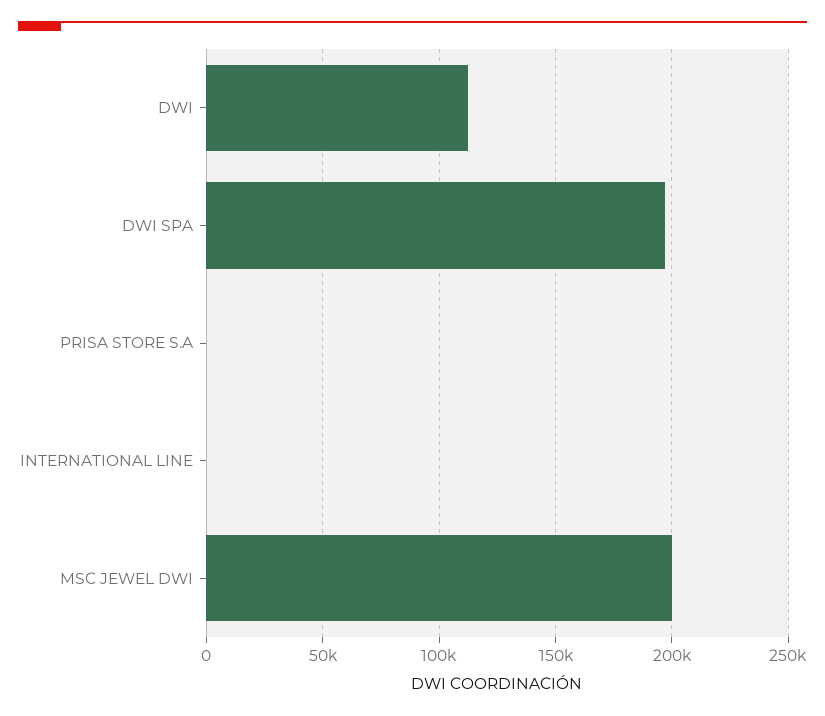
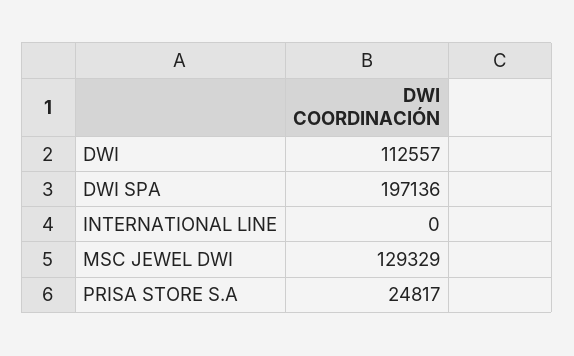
  {
    "DWI": 112557,
    "DWI SPA": 197136,
-   "PRISA STORE S.A": 0,
+   "PRISA STORE S.A": 24817,
    "INTERNATIONAL LINE": 0,
-   "MSC JEWEL DWI": 200000
+   "MSC JEWEL DWI": 129329
  }

